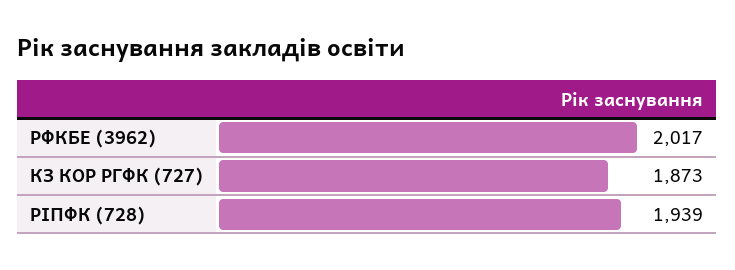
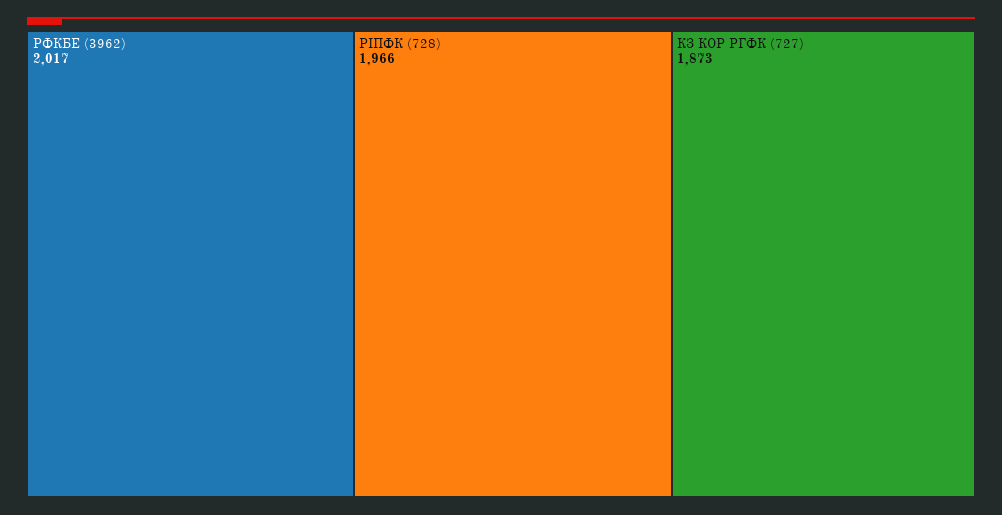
  {
    "РФКБЕ (3962)": 2017,
    "КЗ КОР РГФК (727)": 1873,
-   "РІПФК (728)": 1939
+   "РІПФК (728)": 1966
  }

